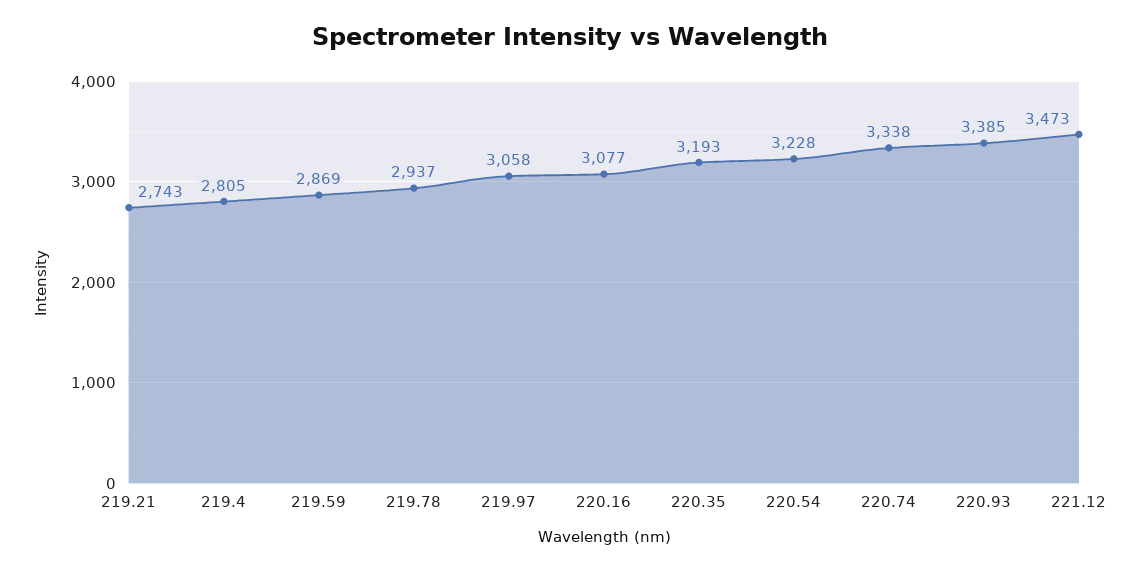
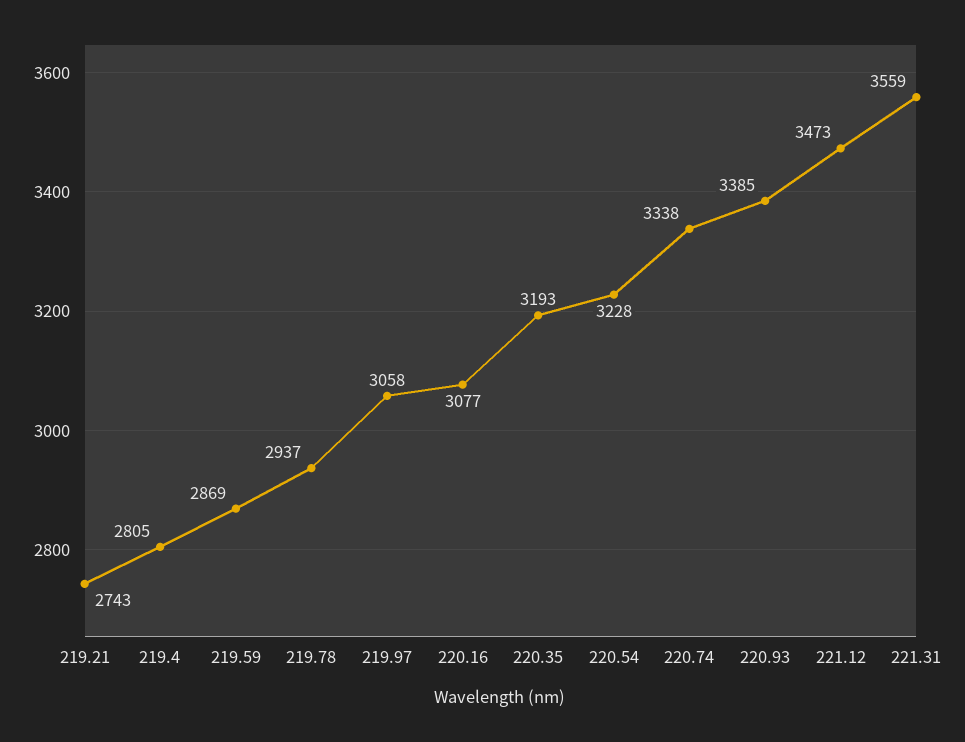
  {
    "219.21": 2743,
    "219.4": 2805,
    "219.59": 2869,
    "219.78": 2937,
    "219.97": 3058,
    "220.16": 3077,
    "220.35": 3193,
    "220.54": 3228,
    "220.74": 3338,
    "220.93": 3385,
-   "221.12": 3473
+   "221.12": 3473,
+   "221.31": 3559
  }

